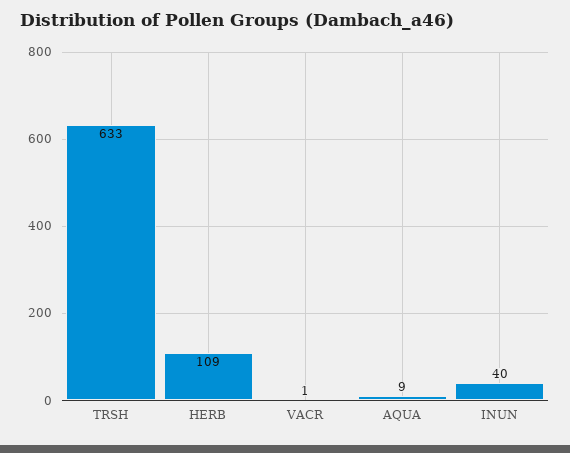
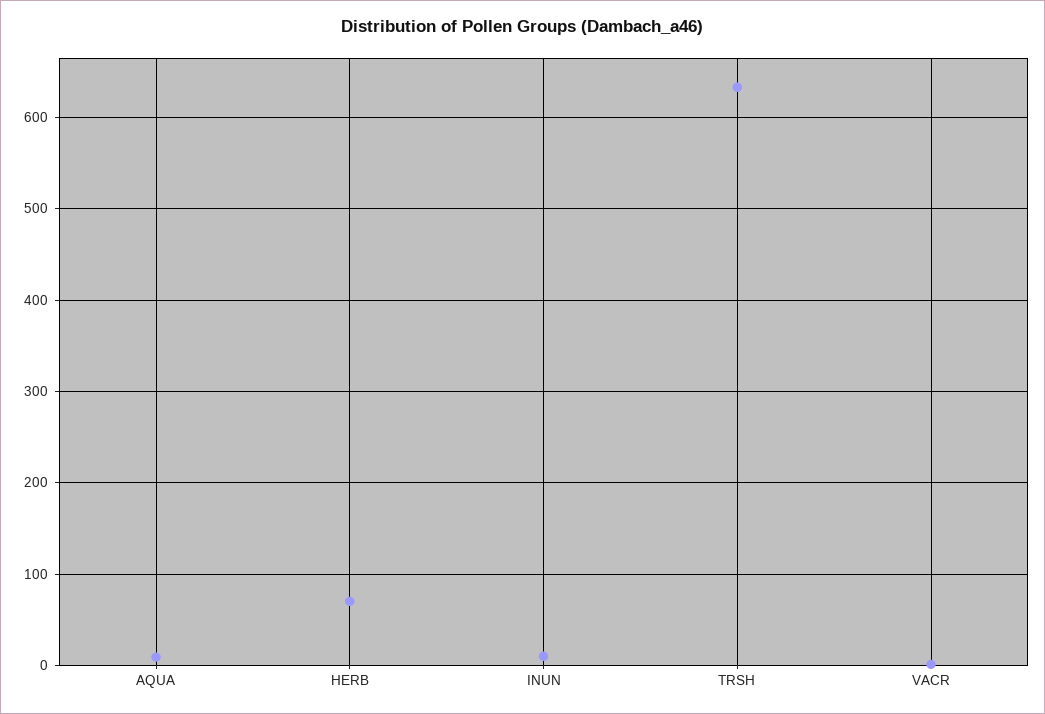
  {
    "TRSH": 633,
-   "HERB": 109,
+   "HERB": 70,
    "VACR": 1,
    "AQUA": 9,
-   "INUN": 40
+   "INUN": 10
  }

